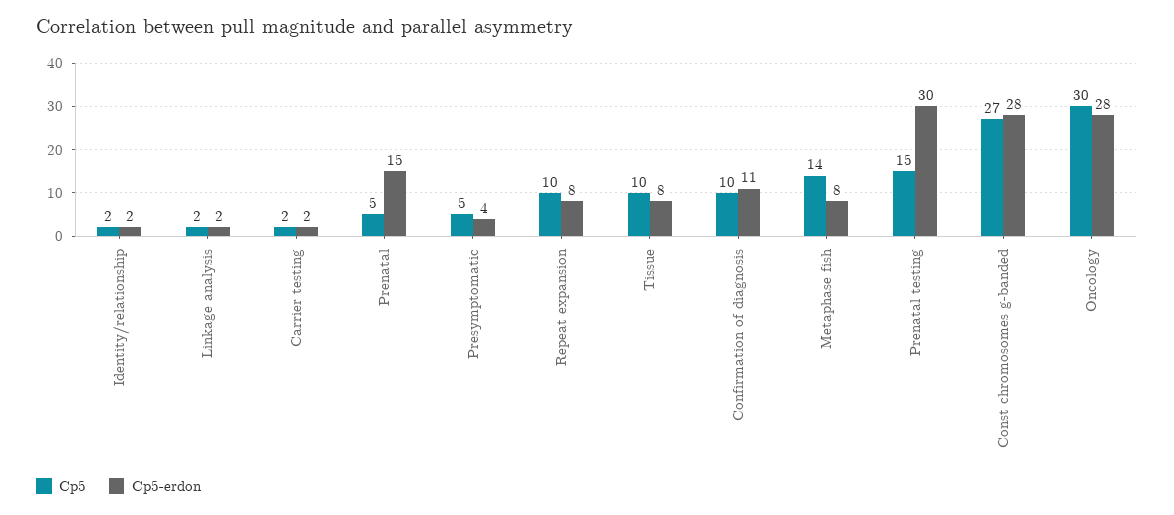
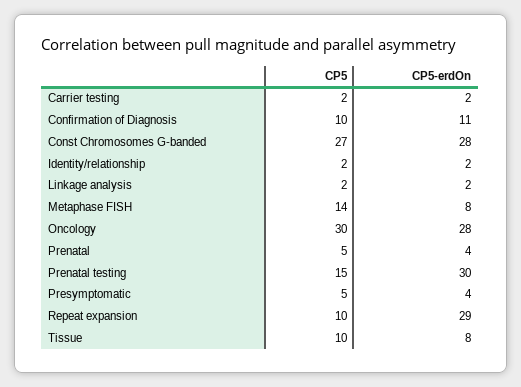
  {
    "Cp5": {
      "Identity/relationship": 2,
      "Linkage analysis": 2,
      "Carrier testing": 2,
      "Prenatal": 5,
      "Presymptomatic": 5,
      "Repeat expansion": 10,
      "Tissue": 10,
      "Confirmation of diagnosis": 10,
      "Metaphase fish": 14,
      "Prenatal testing": 15,
      "Const chromosomes g-banded": 27,
      "Oncology": 30
    },
    "Cp5-erdon": {
      "Identity/relationship": 2,
      "Linkage analysis": 2,
      "Carrier testing": 2,
-     "Prenatal": 15,
+     "Prenatal": 4,
      "Presymptomatic": 4,
-     "Repeat expansion": 8,
+     "Repeat expansion": 29,
      "Tissue": 8,
      "Confirmation of diagnosis": 11,
      "Metaphase fish": 8,
      "Prenatal testing": 30,
      "Const chromosomes g-banded": 28,
      "Oncology": 28
    }
  }

